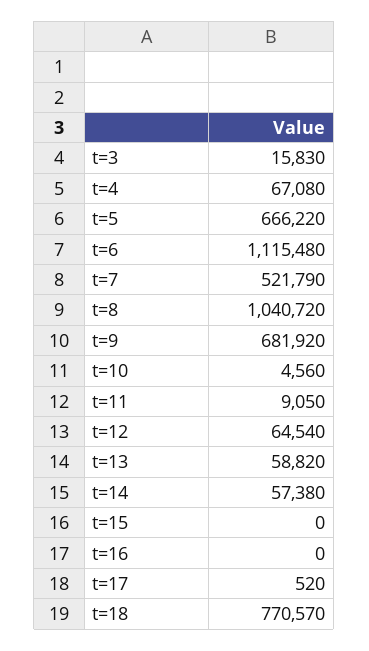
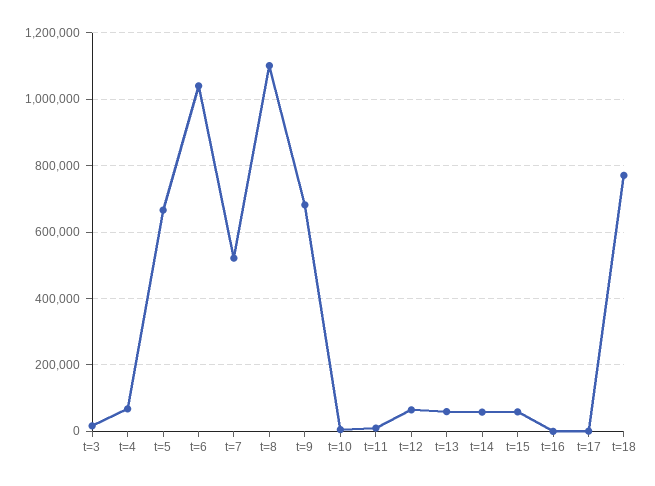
  {
    "t=3": 15830,
    "t=4": 67080,
    "t=5": 666220,
-   "t=6": 1115480,
+   "t=6": 1040000,
    "t=7": 521790,
-   "t=8": 1040720,
+   "t=8": 1100000,
    "t=9": 681920,
    "t=10": 4560,
    "t=11": 9050,
    "t=12": 64540,
    "t=13": 58820,
    "t=14": 57380,
-   "t=15": 0,
+   "t=15": 60000,
    "t=16": 0,
    "t=17": 520,
    "t=18": 770570
  }

